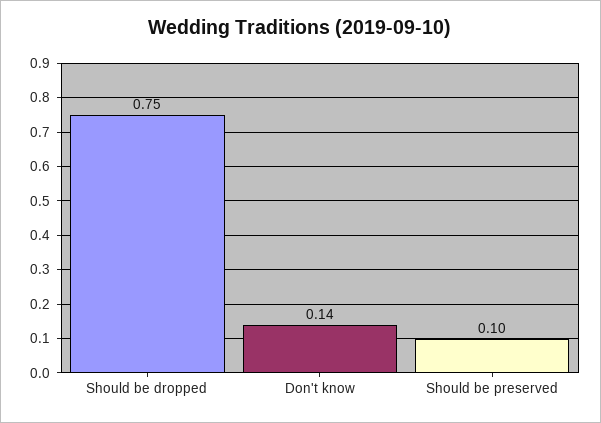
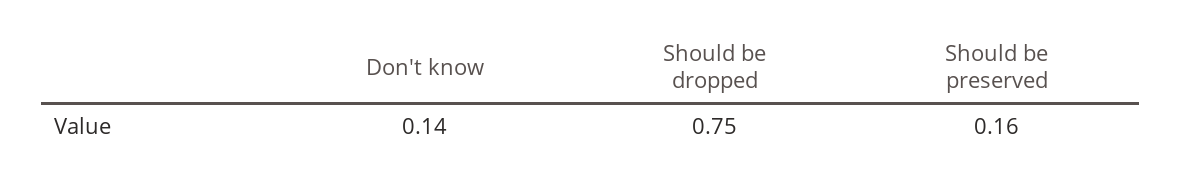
  {
    "Should be dropped": 0.75,
    "Don't know": 0.14,
-   "Should be preserved": 0.1
+   "Should be preserved": 0.16
  }

